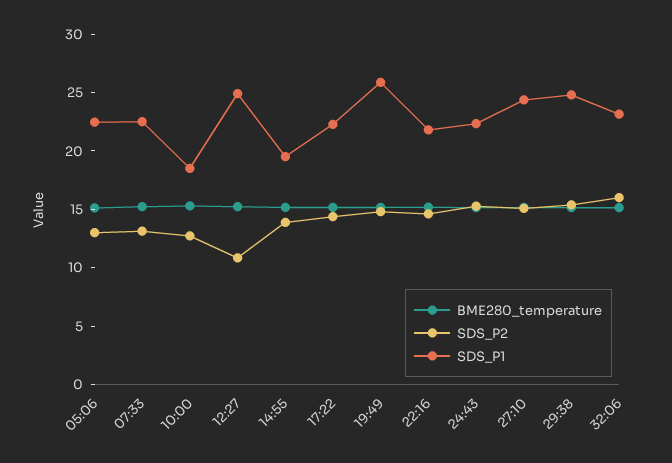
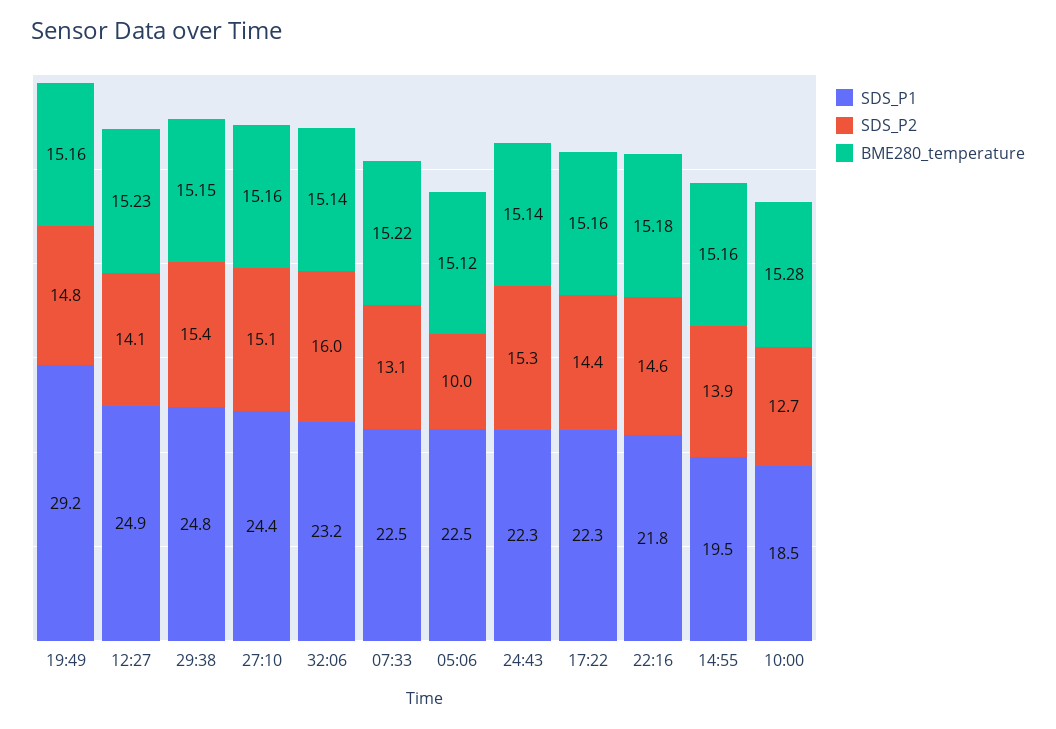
  {
    "BME280_temperature": {
      "05:06": 15.12,
      "07:33": 15.22,
      "10:00": 15.28,
      "12:27": 15.23,
      "14:55": 15.16,
      "17:22": 15.16,
      "19:49": 15.16,
      "22:16": 15.18,
      "24:43": 15.14,
      "27:10": 15.16,
      "29:38": 15.15,
      "32:06": 15.14
    },
    "SDS_P2": {
-     "05:06": 13,
+     "05:06": 10,
      "07:33": 13.1,
      "10:00": 12.7,
-     "12:27": 11,
+     "12:27": 14.1,
      "14:55": 13.9,
      "17:22": 14.4,
      "19:49": 14.8,
      "22:16": 14.6,
      "24:43": 15.3,
      "27:10": 15.1,
      "29:38": 15.4,
      "32:06": 16
    },
    "SDS_P1": {
      "05:06": 22.5,
      "07:33": 22.5,
      "10:00": 18.5,
      "12:27": 24.9,
      "14:55": 19.5,
      "17:22": 22.3,
-     "19:49": 26,
+     "19:49": 29.2,
      "22:16": 21.8,
      "24:43": 22.3,
      "27:10": 24.4,
      "29:38": 24.8,
      "32:06": 23.2
    }
  }

